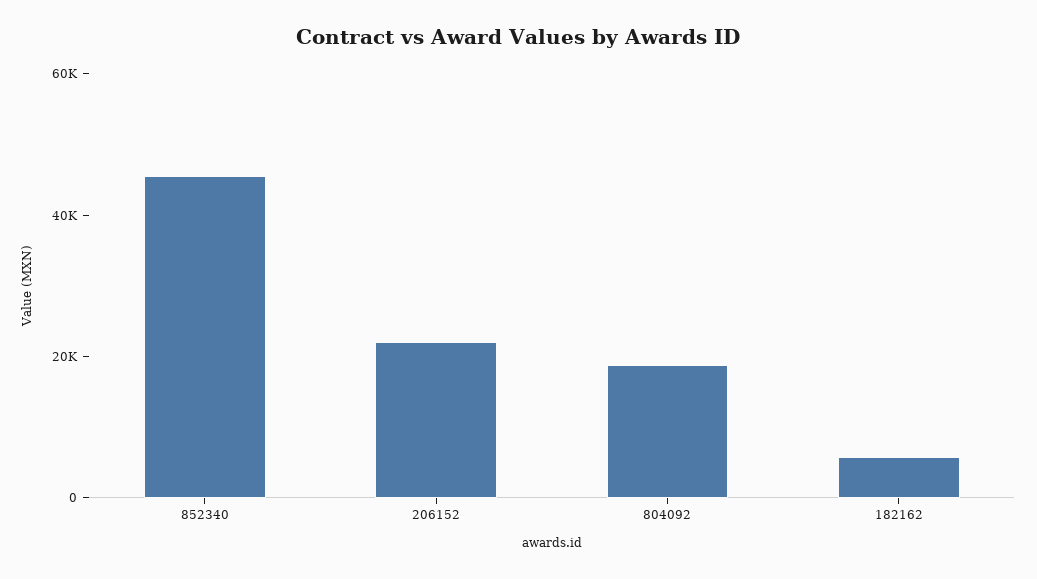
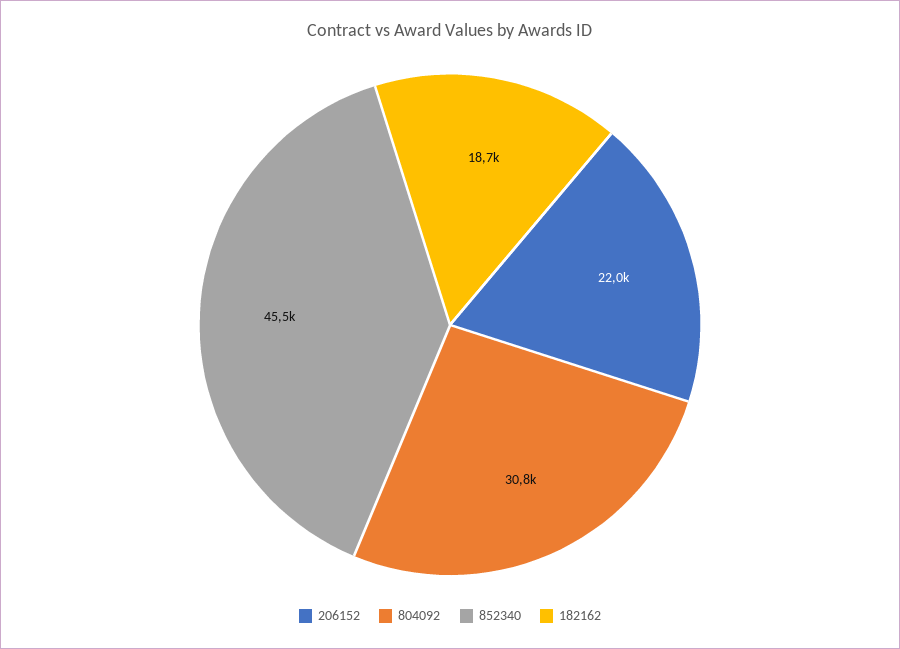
  {
    "852340": 45500,
    "206152": 22000,
-   "804092": 20000,
+   "804092": 30800,
-   "182162": 5000
+   "182162": 18700
  }

